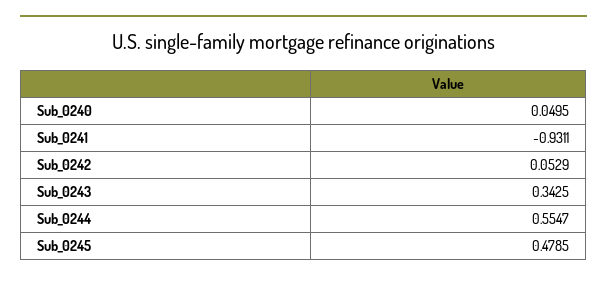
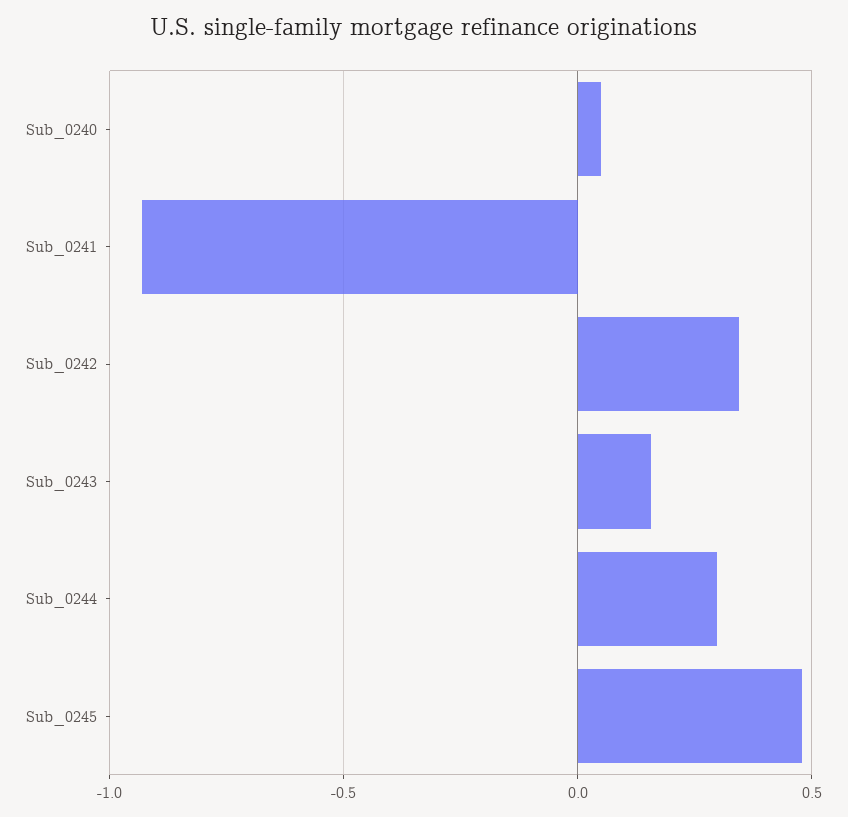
  {
    "Sub_0240": 0.0495,
    "Sub_0241": -0.9311,
-   "Sub_0242": 0.0529,
+   "Sub_0242": 0.35,
-   "Sub_0243": 0.3425,
+   "Sub_0243": 0.15,
-   "Sub_0244": 0.5547,
+   "Sub_0244": 0.3,
    "Sub_0245": 0.4785
  }

